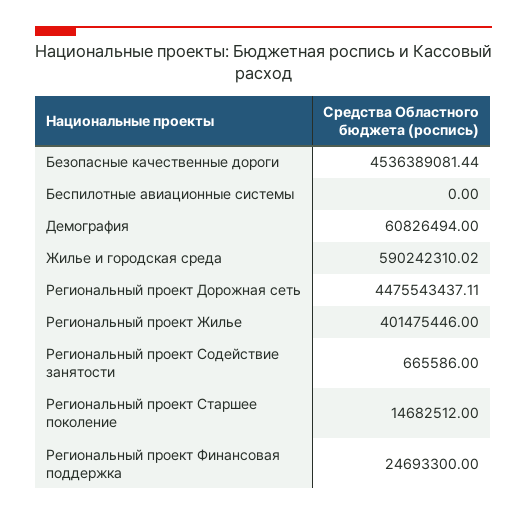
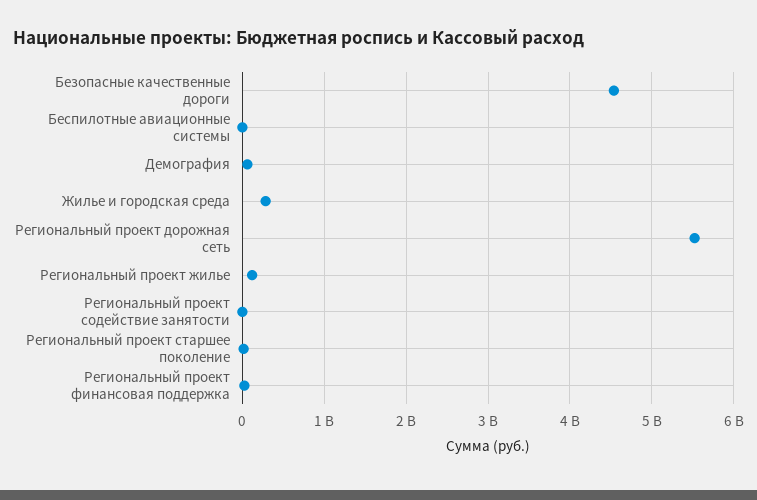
  {
    "Безопасные качественные дороги": 4536389081.44,
    "Беспилотные авиационные системы": 0,
    "Демография": 60826494,
-   "Жилье и городская среда": 590242310.02,
+   "Жилье и городская среда": 300000000,
-   "Региональный проект Дорожная сеть": 4475543437.11,
+   "Региональный проект Дорожная сеть": 5500000000,
-   "Региональный проект Жилье": 401475446,
+   "Региональный проект Жилье": 100000000,
    "Региональный проект Содействие занятости": 665586,
    "Региональный проект Старшее поколение": 14682512,
    "Региональный проект Финансовая поддержка": 24693300
  }

